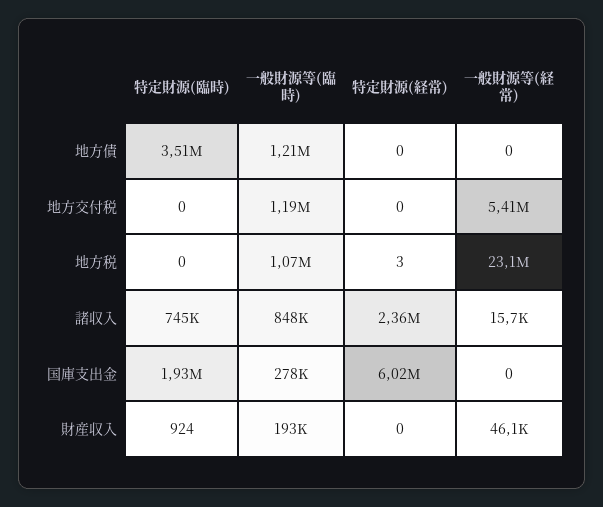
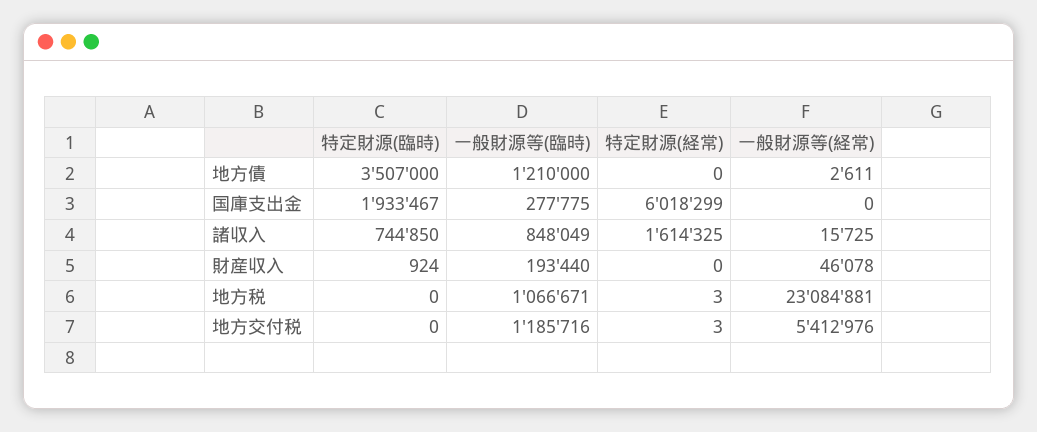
  {
    "特定財源(臨時)": {
      "地方債": 3507000,
      "地方交付税": 0,
      "地方税": 0,
      "諸収入": 744850,
      "国庫支出金": 1933467,
      "財産収入": 924
    },
    "一般財源等(臨時)": {
      "地方債": 1210000,
      "地方交付税": 1185716,
      "地方税": 1066671,
      "諸収入": 848049,
      "国庫支出金": 277775,
      "財産収入": 193440
    },
    "特定財源(経常)": {
      "地方債": 0,
-     "地方交付税": 0,
+     "地方交付税": 3,
      "地方税": 3,
-     "諸収入": 2360000,
+     "諸収入": 1614325,
      "国庫支出金": 6018299,
      "財産収入": 0
    },
    "一般財源等(経常)": {
-     "地方債": 0,
+     "地方債": 2611,
      "地方交付税": 5412976,
      "地方税": 23084881,
      "諸収入": 15725,
      "国庫支出金": 0,
      "財産収入": 46078
    }
  }

